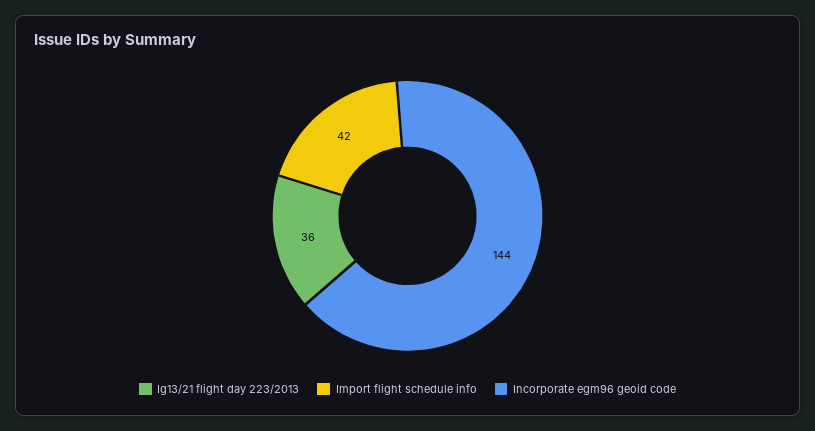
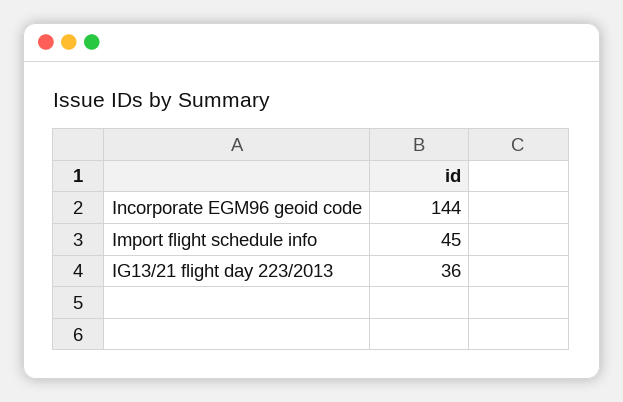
  {
    "Ig13/21 flight day 223/2013": 36,
-   "Import flight schedule info": 42,
+   "Import flight schedule info": 45,
    "Incorporate egm96 geoid code": 144
  }

